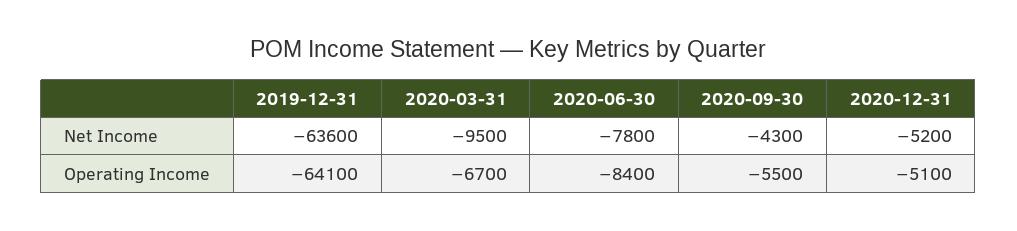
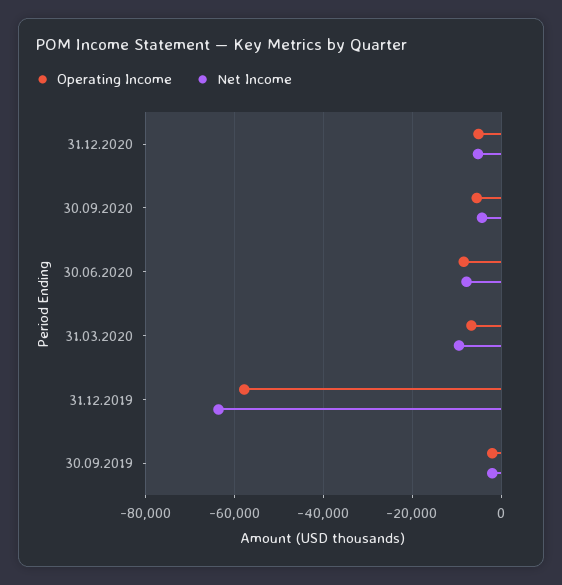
  {
    "Net Income": {
      "2019-12-31": -63600,
      "2020-03-31": -9500,
      "2020-06-30": -7800,
      "2020-09-30": -4300,
-     "2020-12-31": -5200
+     "2020-12-31": -5200,
+     "30.09.2019": -2000
    },
    "Operating Income": {
-     "2019-12-31": -64100,
+     "2019-12-31": -58000,
      "2020-03-31": -6700,
      "2020-06-30": -8400,
      "2020-09-30": -5500,
-     "2020-12-31": -5100
+     "2020-12-31": -5100,
+     "30.09.2019": -2000
    }
  }

